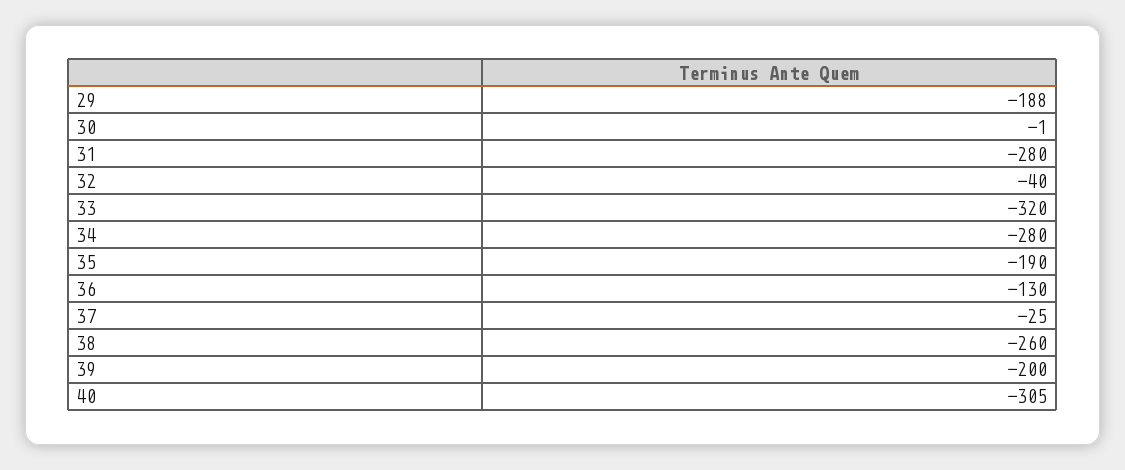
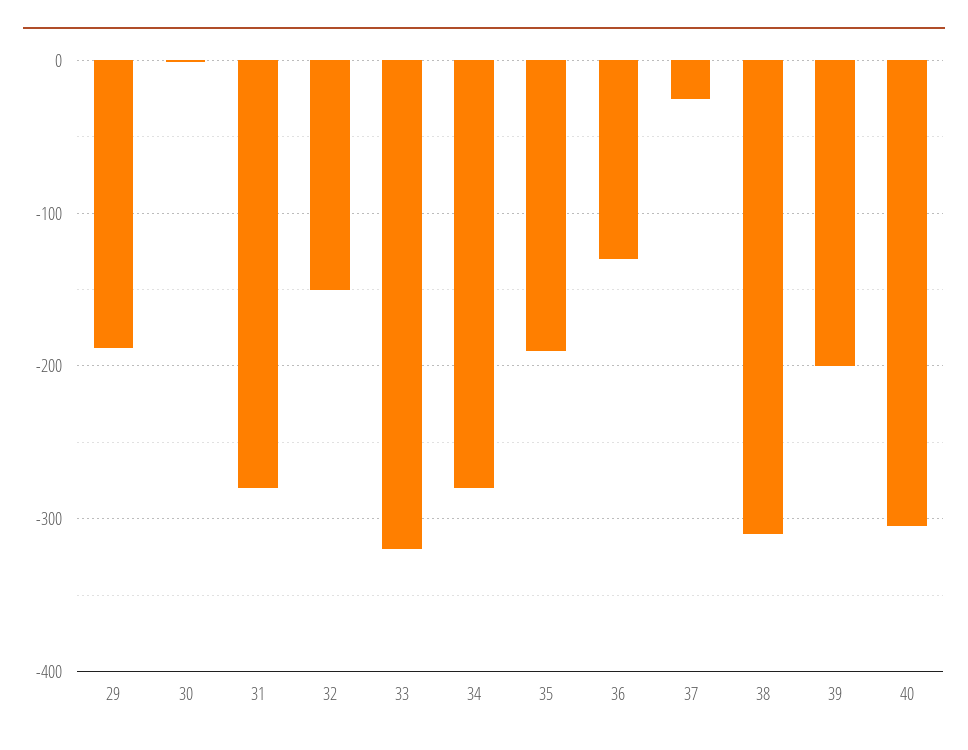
  {
    "29": -188,
    "30": -1,
    "31": -280,
-   "32": -40,
+   "32": -150,
    "33": -320,
    "34": -280,
    "35": -190,
    "36": -130,
    "37": -25,
-   "38": -260,
+   "38": -310,
    "39": -200,
    "40": -305
  }

